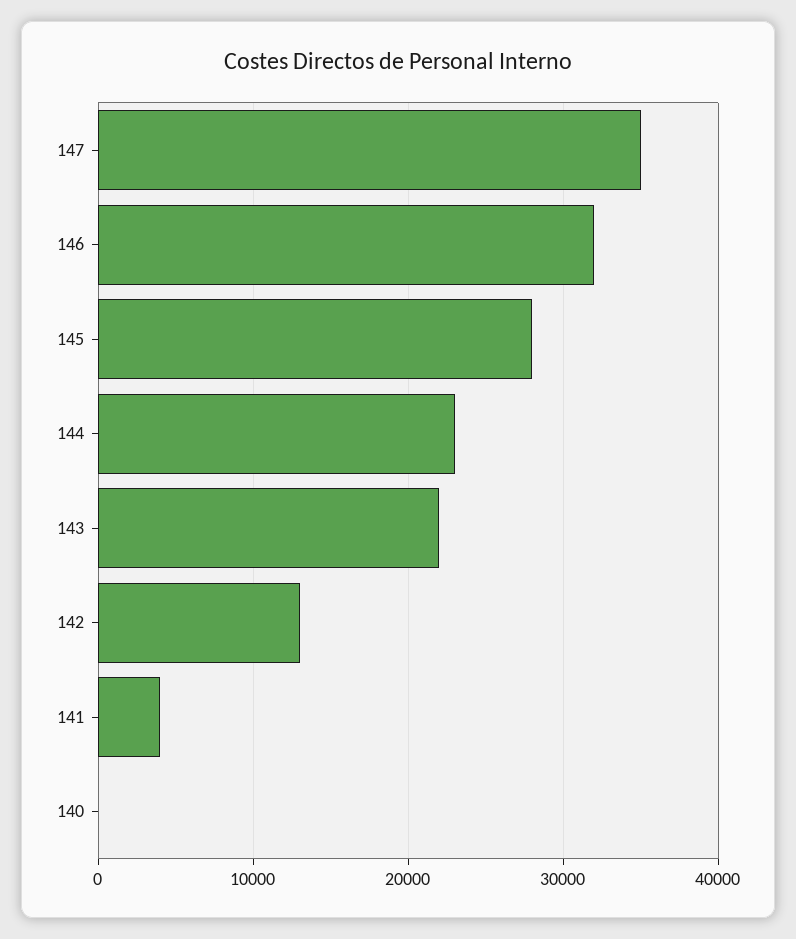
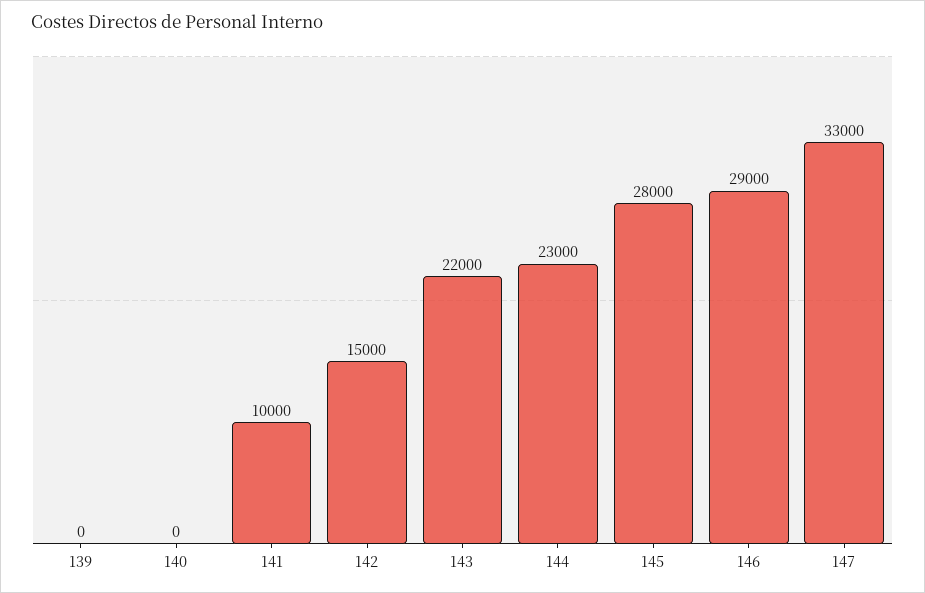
  {
-   "147": 35000,
+   "147": 33000,
-   "146": 32000,
+   "146": 29000,
    "145": 28000,
    "144": 23000,
    "143": 22000,
-   "142": 13000,
+   "142": 15000,
-   "141": 4000,
+   "141": 10000,
-   "140": 0
+   "140": 0,
+   "139": 0
  }

